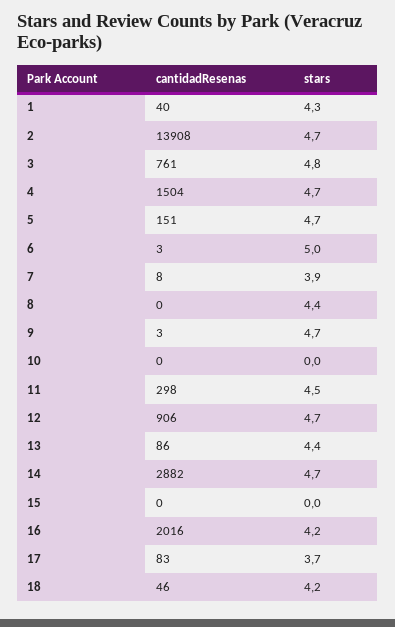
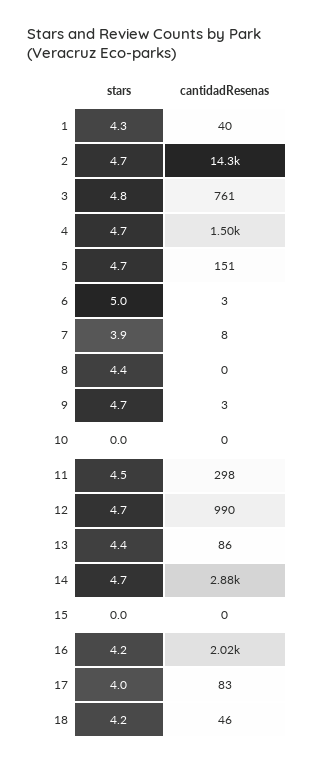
  {
    "cantidadResenas": {
      "1": 40,
-     "2": 13908,
+     "2": 14300,
      "3": 761,
      "4": 1504,
      "5": 151,
      "6": 3,
      "7": 8,
      "8": 0,
      "9": 3,
      "10": 0,
      "11": 298,
-     "12": 906,
+     "12": 990,
      "13": 86,
      "14": 2882,
      "15": 0,
      "16": 2016,
      "17": 83,
      "18": 46
    },
    "stars": {
      "1": 4.3,
      "2": 4.7,
      "3": 4.8,
      "4": 4.7,
      "5": 4.7,
      "6": 5,
      "7": 3.9,
      "8": 4.4,
      "9": 4.7,
      "10": 0,
      "11": 4.5,
      "12": 4.7,
      "13": 4.4,
      "14": 4.7,
      "15": 0,
      "16": 4.2,
-     "17": 3.7,
+     "17": 4,
      "18": 4.2
    }
  }

